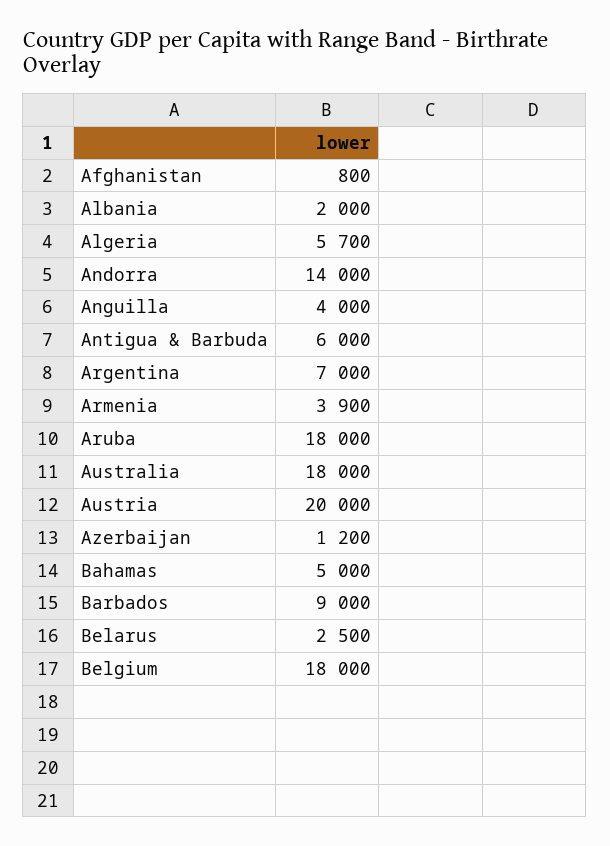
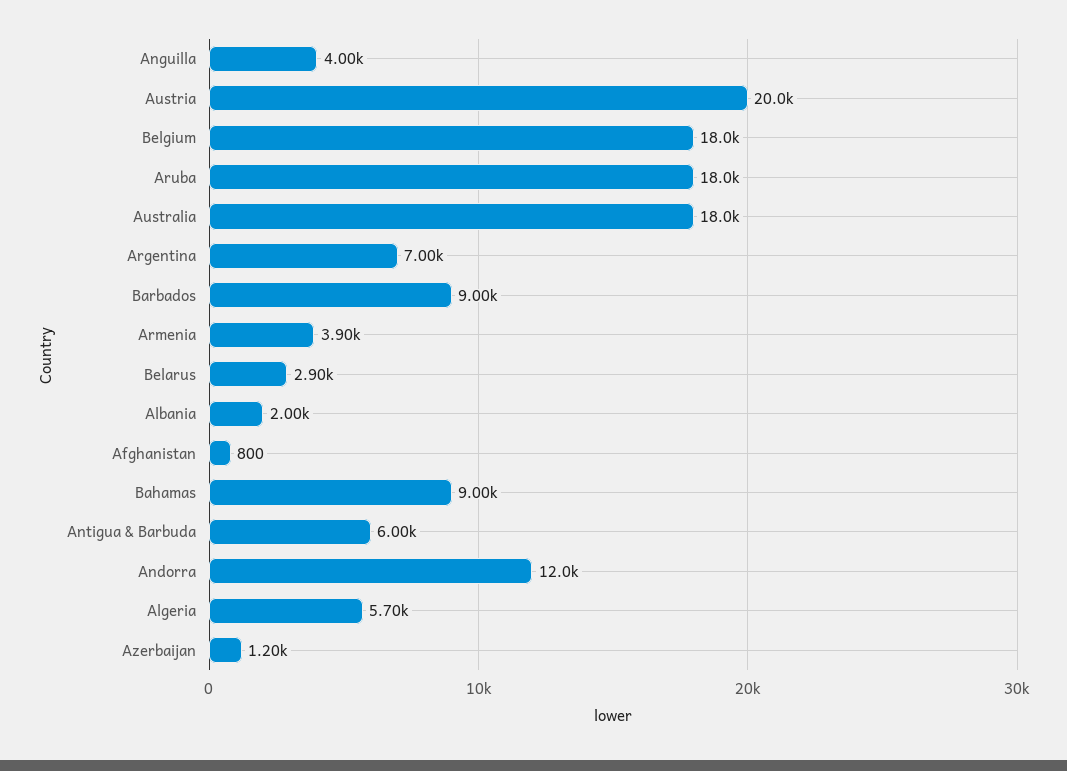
  {
    "Afghanistan": 800,
    "Albania": 2000,
    "Algeria": 5700,
-   "Andorra": 14000,
+   "Andorra": 12000,
    "Anguilla": 4000,
    "Antigua & Barbuda": 6000,
    "Argentina": 7000,
    "Armenia": 3900,
    "Aruba": 18000,
    "Australia": 18000,
    "Austria": 20000,
    "Azerbaijan": 1200,
-   "Bahamas": 5000,
+   "Bahamas": 9000,
    "Barbados": 9000,
-   "Belarus": 2500,
+   "Belarus": 2900,
    "Belgium": 18000
  }

